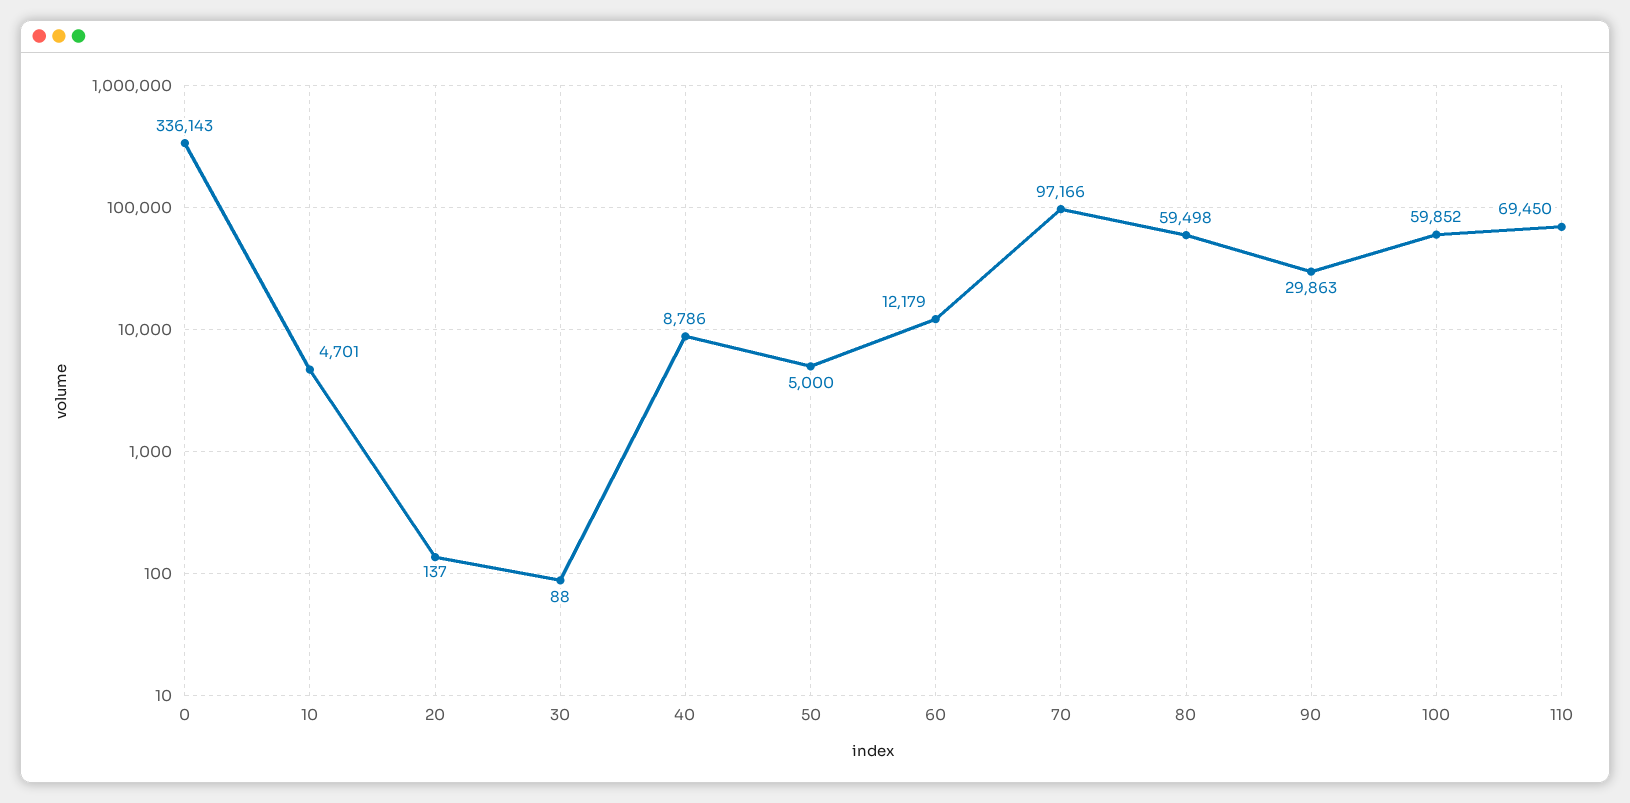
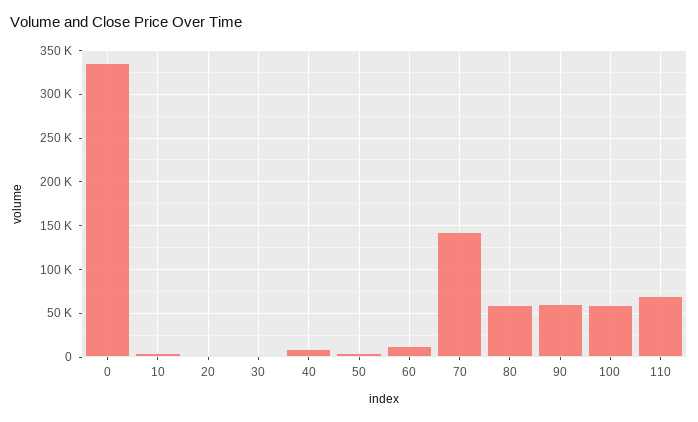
  {
    "0": 336143,
    "10": 4701,
    "20": 137,
    "30": 88,
    "40": 8786,
    "50": 5000,
    "60": 12179,
-   "70": 97166,
+   "70": 140000,
    "80": 59498,
-   "90": 29863,
+   "90": 60000,
    "100": 59852,
    "110": 69450
  }

